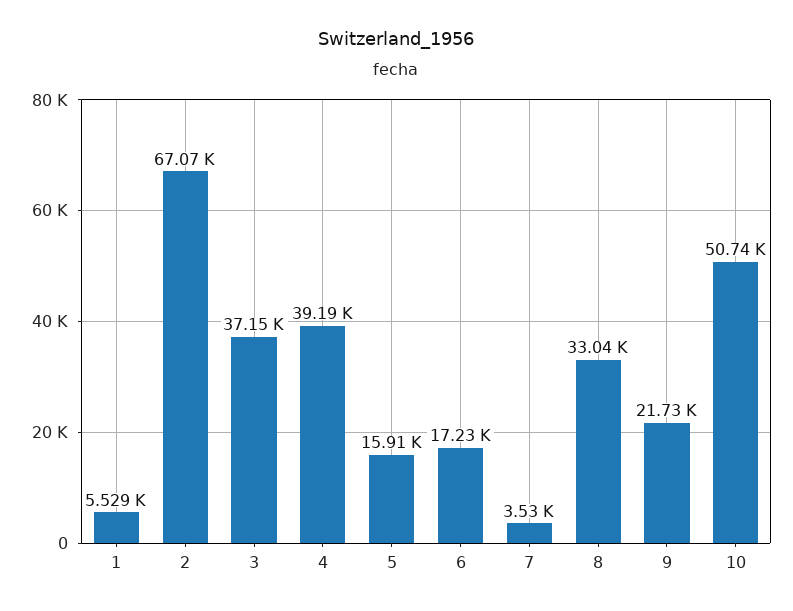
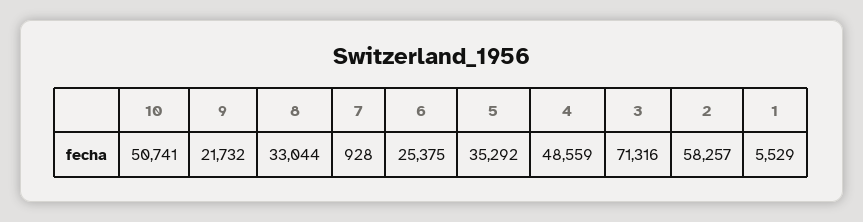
  {
    "1": 5529,
-   "2": 67070,
+   "2": 58257,
-   "3": 37150,
+   "3": 71316,
-   "4": 39190,
+   "4": 48559,
-   "5": 15910,
+   "5": 35292,
-   "6": 17230,
+   "6": 25375,
-   "7": 3530,
+   "7": 928,
    "8": 33044,
    "9": 21732,
    "10": 50741
  }

